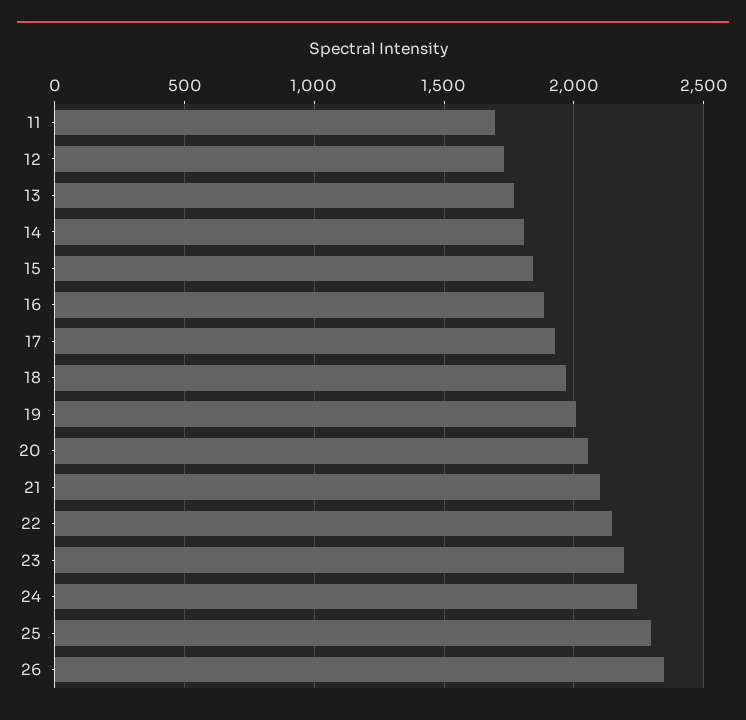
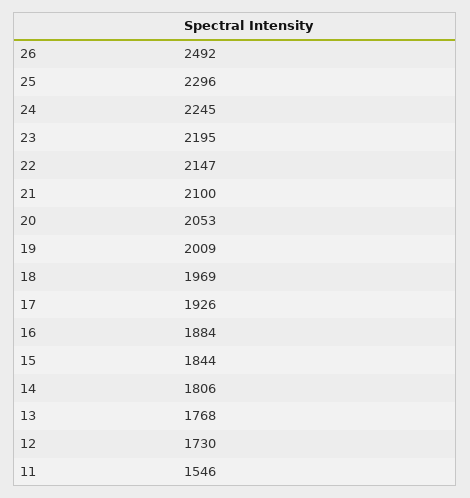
  {
-   "11": 1700,
+   "11": 1546,
    "12": 1730,
    "13": 1768,
    "14": 1806,
    "15": 1844,
    "16": 1884,
    "17": 1926,
    "18": 1969,
    "19": 2009,
    "20": 2053,
    "21": 2100,
    "22": 2147,
    "23": 2195,
    "24": 2245,
    "25": 2296,
-   "26": 2350
+   "26": 2492
  }

